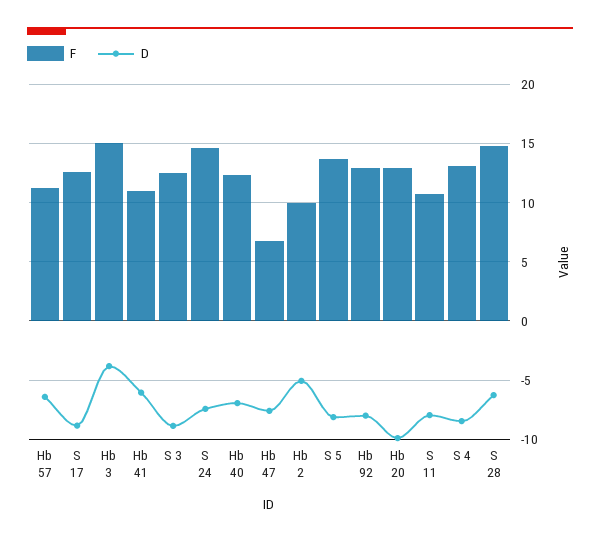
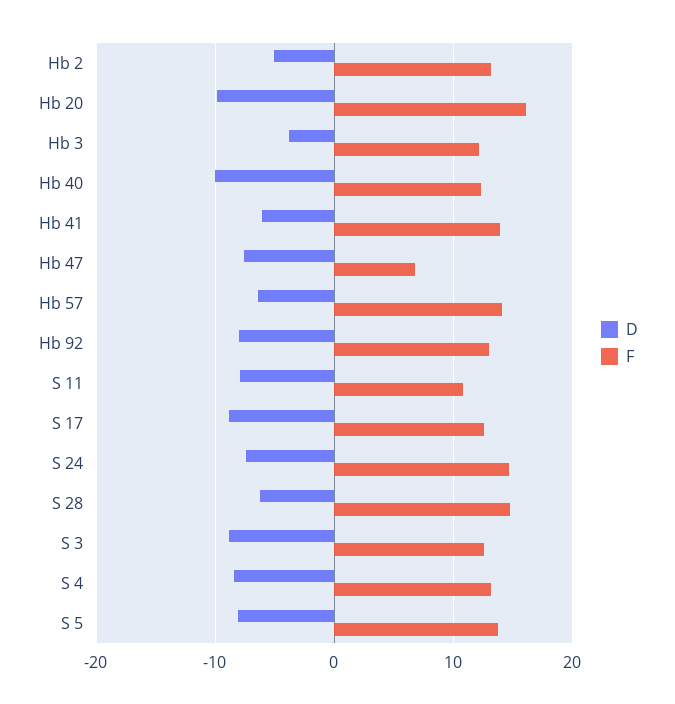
  {
    "F": {
-     "Hb 57": 11,
+     "Hb 57": 14,
      "S 17": 13,
-     "Hb 3": 15,
+     "Hb 3": 12,
-     "Hb 41": 11,
+     "Hb 41": 14,
      "S 3": 13,
      "S 24": 15,
      "Hb 40": 12,
      "Hb 47": 7,
-     "Hb 2": 10,
+     "Hb 2": 13,
      "S 5": 14,
      "Hb 92": 13,
-     "Hb 20": 13,
+     "Hb 20": 16,
      "S 11": 11,
      "S 4": 13,
      "S 28": 15
    },
    "D": {
      "Hb 57": -6,
      "S 17": -9,
      "Hb 3": -4,
      "Hb 41": -6,
      "S 3": -9,
      "S 24": -7,
-     "Hb 40": -7,
+     "Hb 40": -10,
      "Hb 47": -8,
      "Hb 2": -5,
      "S 5": -8,
      "Hb 92": -8,
      "Hb 20": -10,
      "S 11": -8,
      "S 4": -8,
      "S 28": -6
    }
  }

